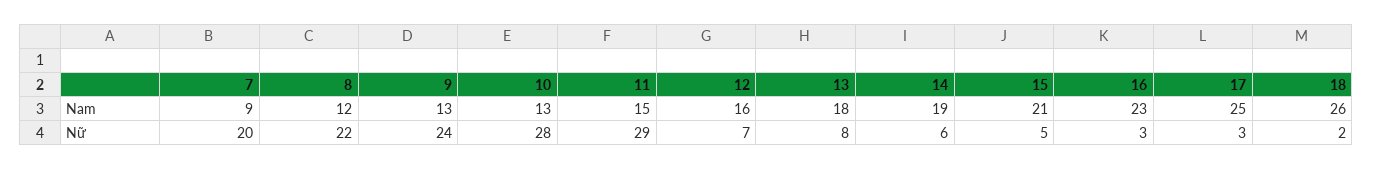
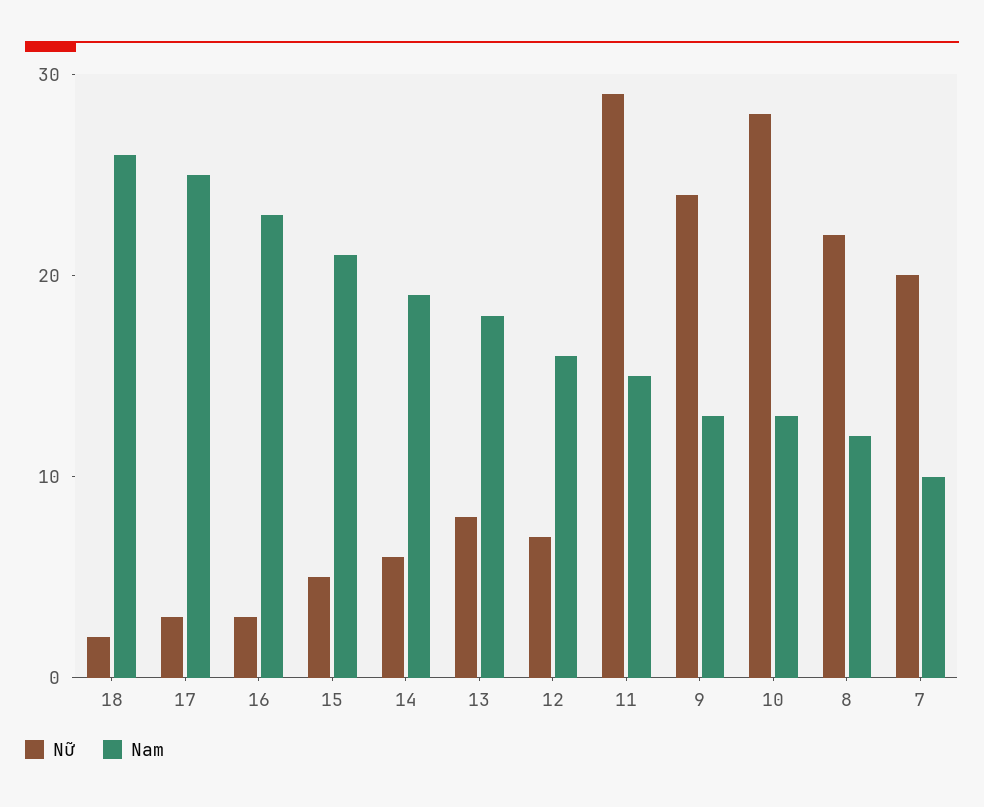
  {
    "Nam": {
-     "7": 9,
+     "7": 10,
      "8": 12,
      "9": 13,
      "10": 13,
      "11": 15,
      "12": 16,
      "13": 18,
      "14": 19,
      "15": 21,
      "16": 23,
      "17": 25,
      "18": 26
    },
    "Nữ": {
      "7": 20,
      "8": 22,
      "9": 24,
      "10": 28,
      "11": 29,
      "12": 7,
      "13": 8,
      "14": 6,
      "15": 5,
      "16": 3,
      "17": 3,
      "18": 2
    }
  }

